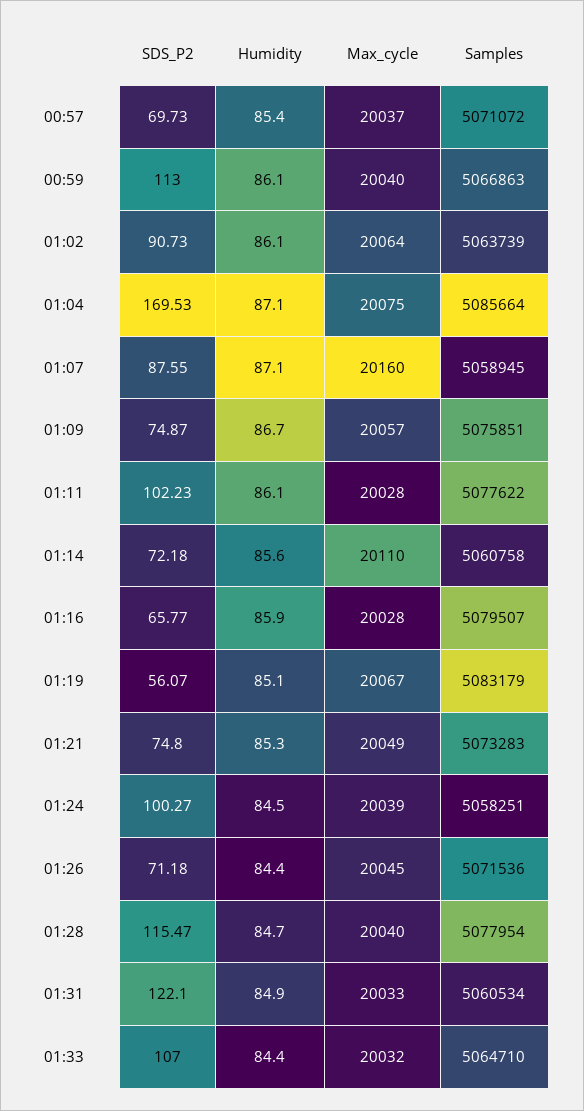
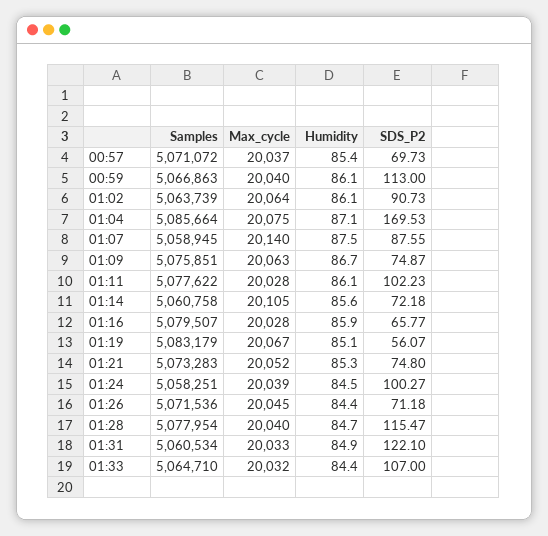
  {
    "SDS_P2": {
      "00:57": 69.73,
      "00:59": 113,
      "01:02": 90.73,
      "01:04": 169.53,
      "01:07": 87.55,
      "01:09": 74.87,
      "01:11": 102.23,
      "01:14": 72.18,
      "01:16": 65.77,
      "01:19": 56.07,
      "01:21": 74.8,
      "01:24": 100.27,
      "01:26": 71.18,
      "01:28": 115.47,
      "01:31": 122.1,
      "01:33": 107
    },
    "Humidity": {
      "00:57": 85.4,
      "00:59": 86.1,
      "01:02": 86.1,
      "01:04": 87.1,
-     "01:07": 87.1,
+     "01:07": 87.5,
      "01:09": 86.7,
      "01:11": 86.1,
      "01:14": 85.6,
      "01:16": 85.9,
      "01:19": 85.1,
      "01:21": 85.3,
      "01:24": 84.5,
      "01:26": 84.4,
      "01:28": 84.7,
      "01:31": 84.9,
      "01:33": 84.4
    },
    "Max_cycle": {
      "00:57": 20037,
      "00:59": 20040,
      "01:02": 20064,
      "01:04": 20075,
-     "01:07": 20160,
+     "01:07": 20140,
-     "01:09": 20057,
+     "01:09": 20063,
      "01:11": 20028,
-     "01:14": 20110,
+     "01:14": 20105,
      "01:16": 20028,
      "01:19": 20067,
-     "01:21": 20049,
+     "01:21": 20052,
      "01:24": 20039,
      "01:26": 20045,
      "01:28": 20040,
      "01:31": 20033,
      "01:33": 20032
    },
    "Samples": {
      "00:57": 5071072,
      "00:59": 5066863,
      "01:02": 5063739,
      "01:04": 5085664,
      "01:07": 5058945,
      "01:09": 5075851,
      "01:11": 5077622,
      "01:14": 5060758,
      "01:16": 5079507,
      "01:19": 5083179,
      "01:21": 5073283,
      "01:24": 5058251,
      "01:26": 5071536,
      "01:28": 5077954,
      "01:31": 5060534,
      "01:33": 5064710
    }
  }

